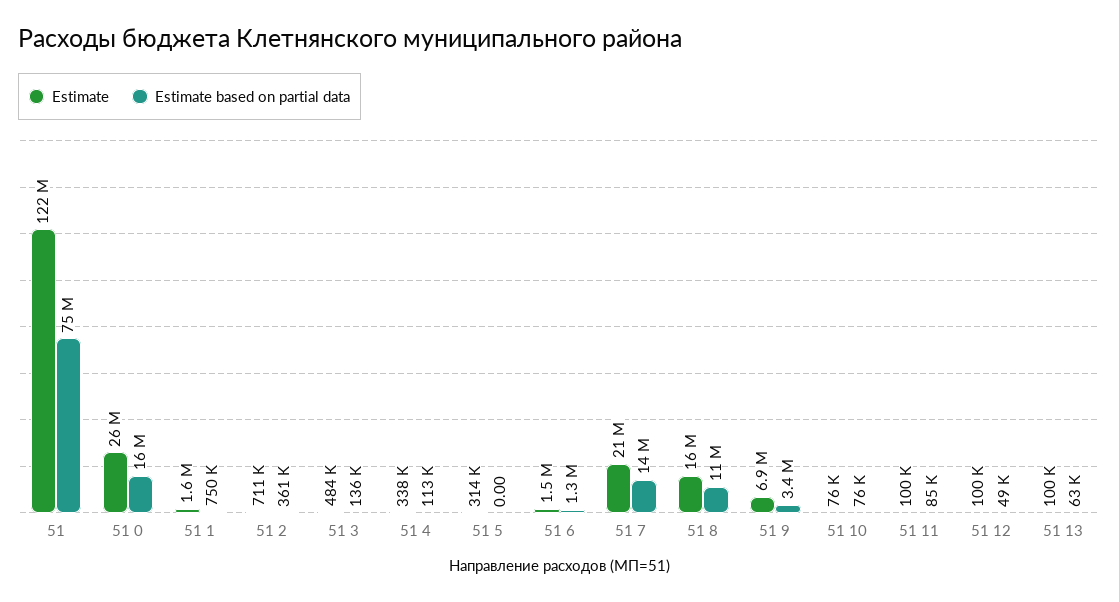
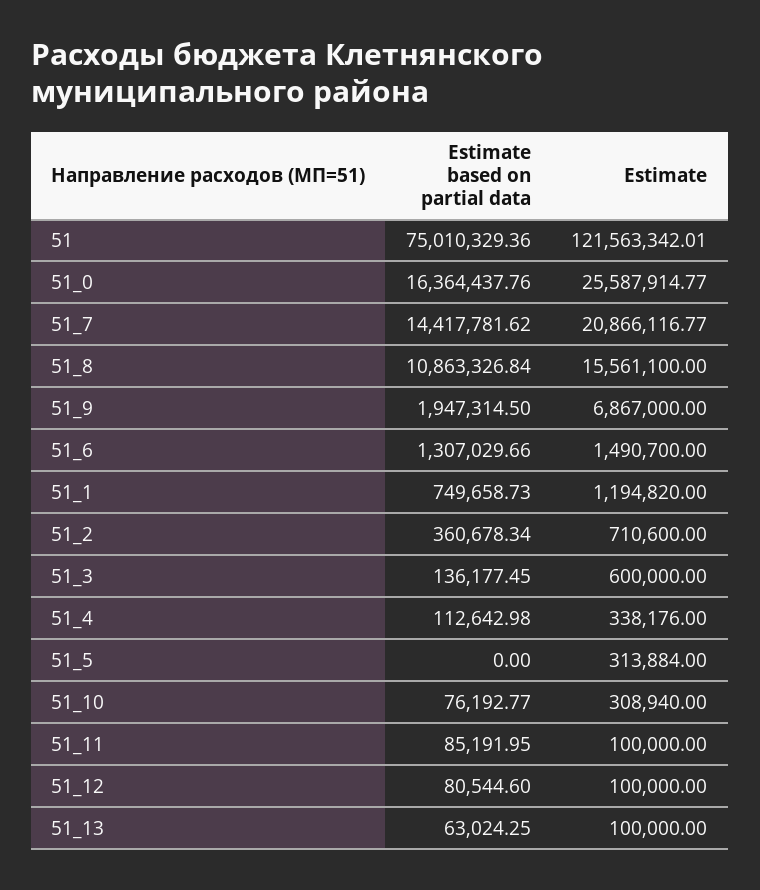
  {
    "Estimate": {
      "51": 121563342.01,
      "51 0": 25587914.77,
-     "51 1": 1600000,
+     "51 1": 1194820,
      "51 2": 710600,
-     "51 3": 484000,
+     "51 3": 600000,
      "51 4": 338176,
      "51 5": 313884,
      "51 6": 1490700,
      "51 7": 20866116.77,
      "51 8": 15561100,
      "51 9": 6867000,
-     "51 10": 76000,
+     "51 10": 308940,
      "51 11": 100000,
      "51 12": 100000,
      "51 13": 100000
    },
    "Estimate based on partial data": {
      "51": 75010329.36,
      "51 0": 16364437.76,
      "51 1": 749658.73,
      "51 2": 360678.34,
      "51 3": 136177.45,
      "51 4": 112642.98,
      "51 5": 0,
      "51 6": 1307029.66,
      "51 7": 14417781.62,
      "51 8": 10863326.84,
-     "51 9": 3400000,
+     "51 9": 1947314.5,
      "51 10": 76192.77,
      "51 11": 85191.95,
-     "51 12": 49000,
+     "51 12": 80544.6,
      "51 13": 63024.25
    }
  }

